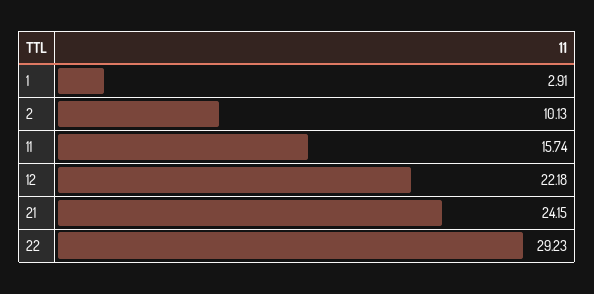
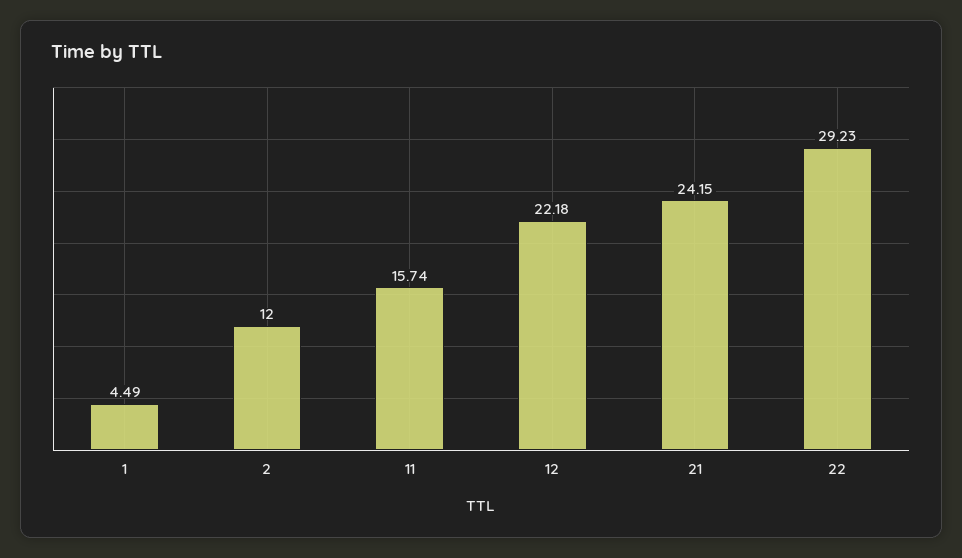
  {
-   "1": 2.91,
+   "1": 4.49,
-   "2": 10.13,
+   "2": 12,
    "11": 15.74,
    "12": 22.18,
    "21": 24.15,
    "22": 29.23
  }

